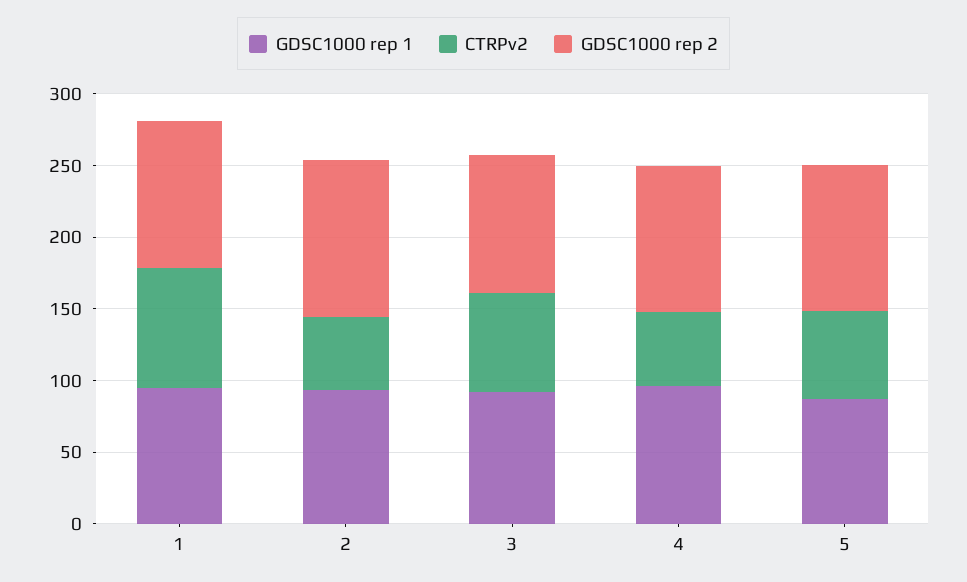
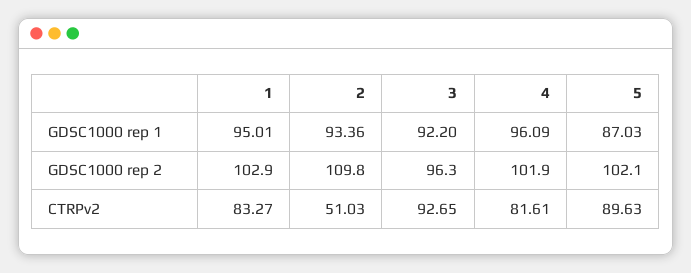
  {
    "GDSC1000 rep 1": {
      "1": 95.01,
      "2": 93.36,
      "3": 92.2,
      "4": 96.09,
      "5": 87.03
    },
    "CTRPv2": {
      "1": 83.27,
      "2": 51.03,
-     "3": 70,
+     "3": 92.65,
-     "4": 50,
+     "4": 81.61,
-     "5": 60
+     "5": 89.63
    },
    "GDSC1000 rep 2": {
      "1": 102.9,
      "2": 109.8,
      "3": 96.3,
      "4": 101.9,
      "5": 102.1
    }
  }

